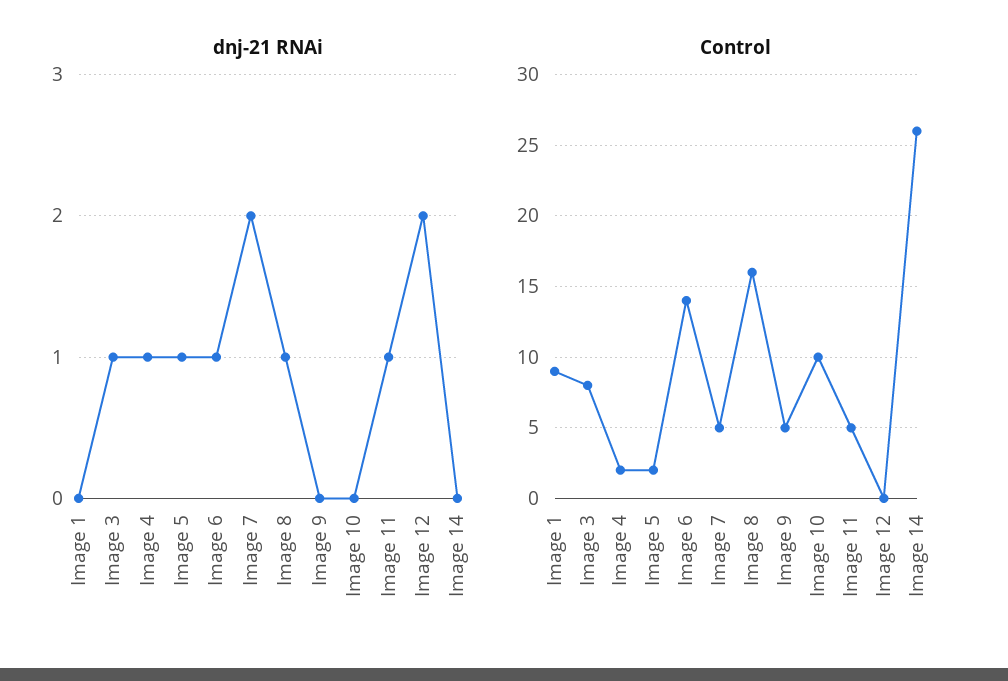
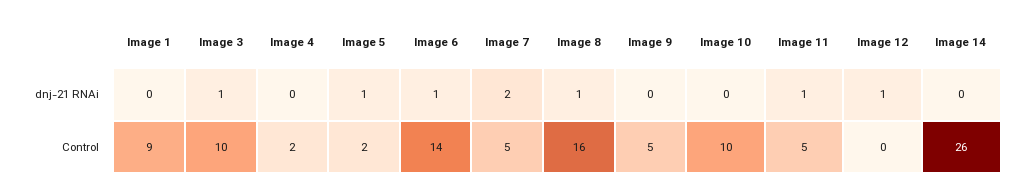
  {
    "dnj-21 RNAi": {
      "Image 1": 0,
      "Image 3": 1,
-     "Image 4": 1,
+     "Image 4": 0,
      "Image 5": 1,
      "Image 6": 1,
      "Image 7": 2,
      "Image 8": 1,
      "Image 9": 0,
      "Image 10": 0,
      "Image 11": 1,
-     "Image 12": 2,
+     "Image 12": 1,
      "Image 14": 0
    },
    "Control": {
      "Image 1": 9,
-     "Image 3": 8,
+     "Image 3": 10,
      "Image 4": 2,
      "Image 5": 2,
      "Image 6": 14,
      "Image 7": 5,
      "Image 8": 16,
      "Image 9": 5,
      "Image 10": 10,
      "Image 11": 5,
      "Image 12": 0,
      "Image 14": 26
    }
  }

